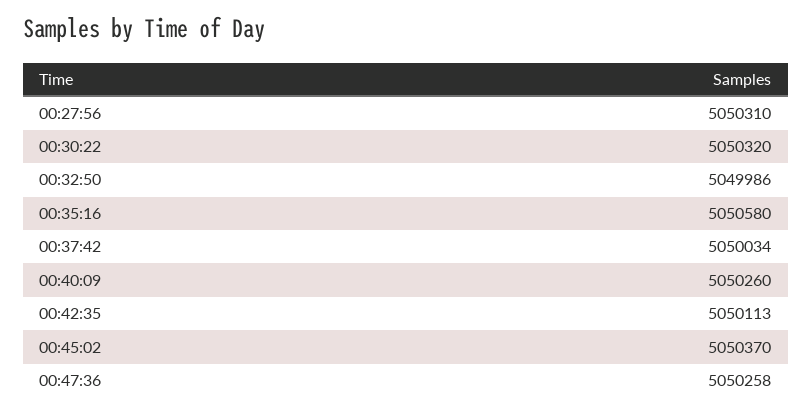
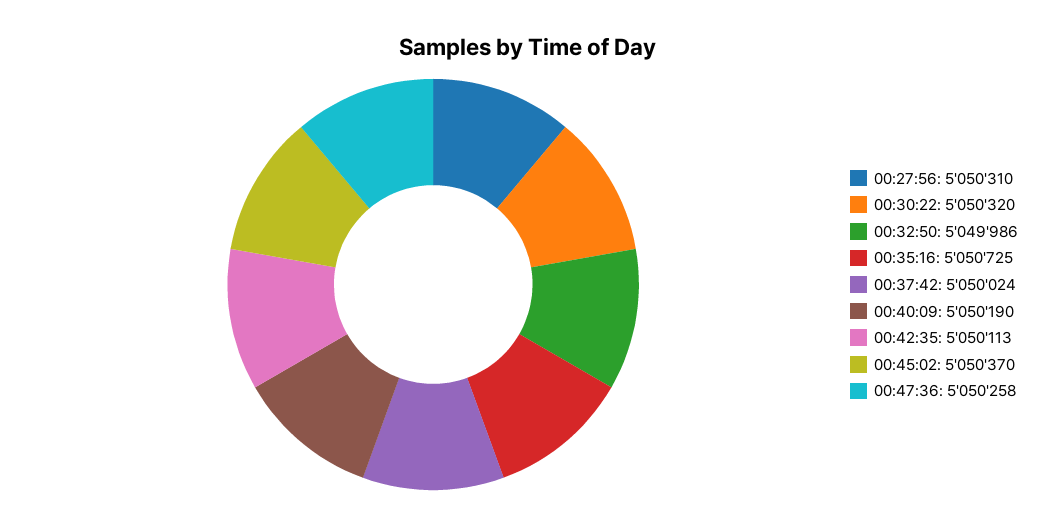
  {
    "00:27:56": 5050310,
    "00:30:22": 5050320,
    "00:32:50": 5049986,
-   "00:35:16": 5050580,
+   "00:35:16": 5050725,
-   "00:37:42": 5050034,
+   "00:37:42": 5050024,
-   "00:40:09": 5050260,
+   "00:40:09": 5050190,
    "00:42:35": 5050113,
    "00:45:02": 5050370,
    "00:47:36": 5050258
  }

